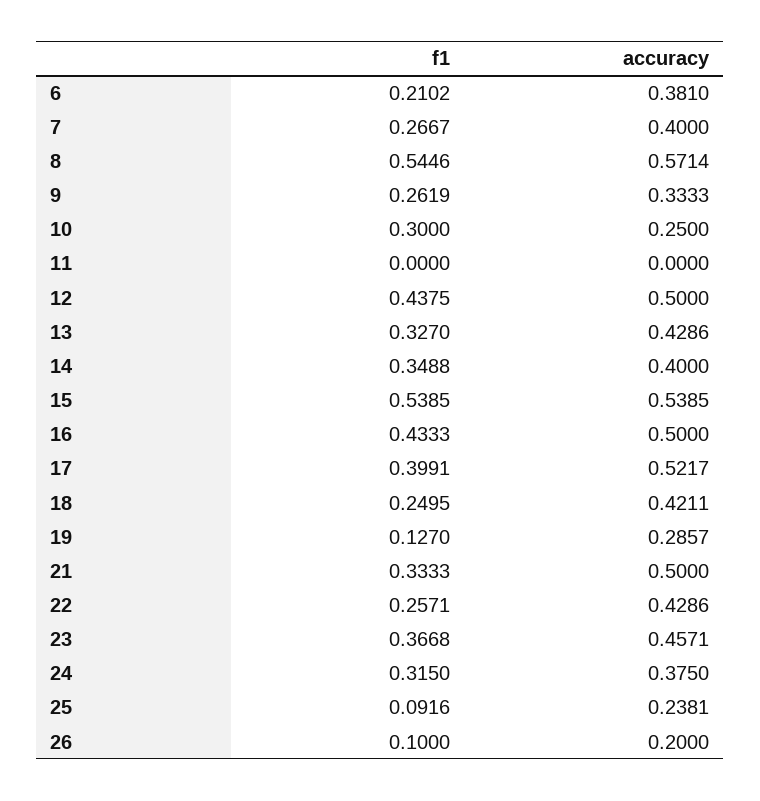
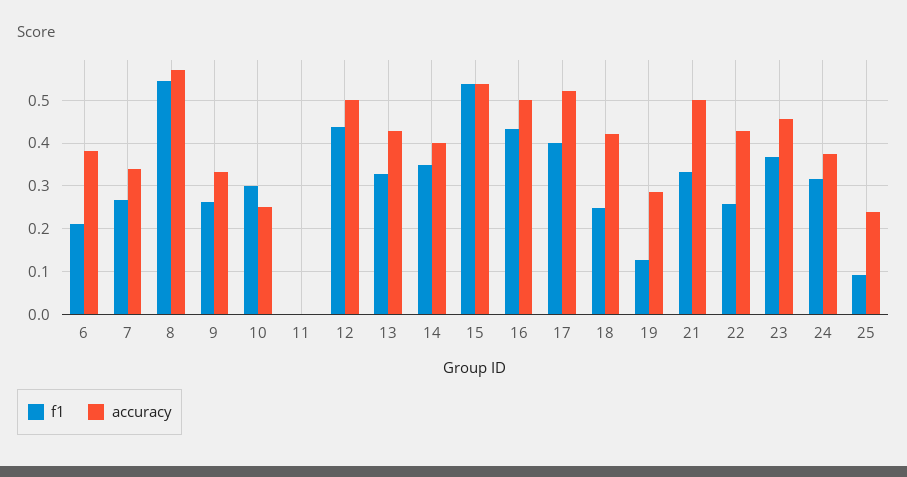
  {
    "f1": {
      "6": 0.2102,
      "7": 0.2667,
      "8": 0.5446,
      "9": 0.2619,
      "10": 0.3,
      "11": 0,
      "12": 0.4375,
      "13": 0.327,
      "14": 0.3488,
      "15": 0.5385,
      "16": 0.4333,
      "17": 0.3991,
      "18": 0.2495,
      "19": 0.127,
      "21": 0.3333,
      "22": 0.2571,
      "23": 0.3668,
      "24": 0.315,
-     "25": 0.0916,
+     "25": 0.0916
-     "26": 0.1
    },
    "accuracy": {
      "6": 0.381,
-     "7": 0.4,
+     "7": 0.34,
      "8": 0.5714,
      "9": 0.3333,
      "10": 0.25,
      "11": 0,
      "12": 0.5,
      "13": 0.4286,
      "14": 0.4,
      "15": 0.5385,
      "16": 0.5,
      "17": 0.5217,
      "18": 0.4211,
      "19": 0.2857,
      "21": 0.5,
      "22": 0.4286,
      "23": 0.4571,
      "24": 0.375,
-     "25": 0.2381,
+     "25": 0.2381
-     "26": 0.2
    }
  }

